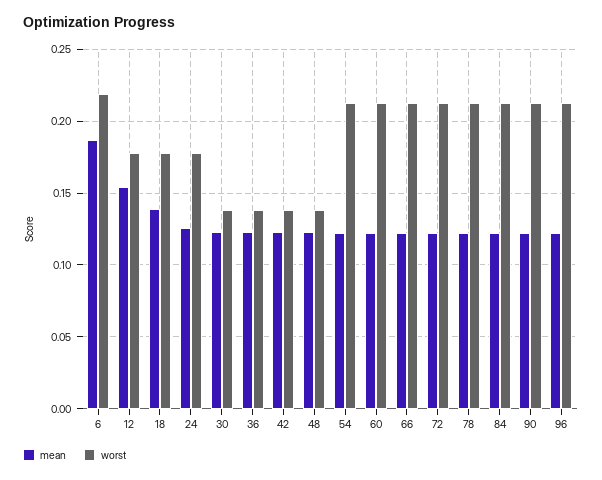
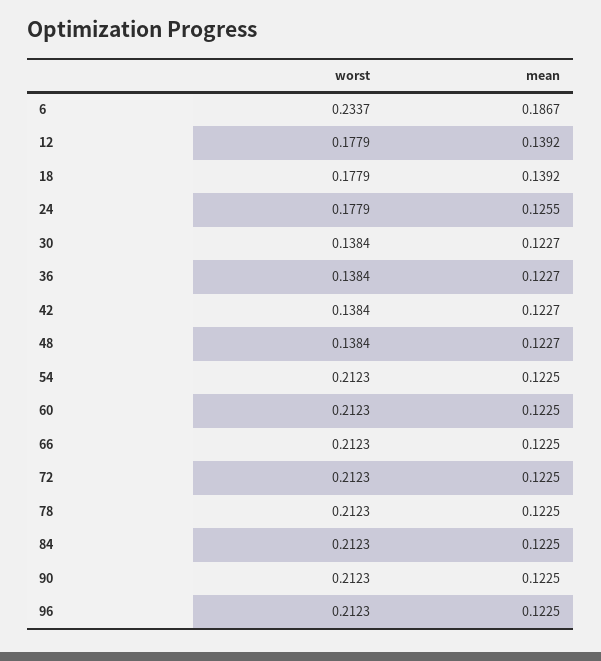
  {
    "mean": {
      "6": 0.1867,
-     "12": 0.155,
+     "12": 0.1392,
      "18": 0.1392,
      "24": 0.1255,
      "30": 0.1227,
      "36": 0.1227,
      "42": 0.1227,
      "48": 0.1227,
      "54": 0.1225,
      "60": 0.1225,
      "66": 0.1225,
      "72": 0.1225,
      "78": 0.1225,
      "84": 0.1225,
      "90": 0.1225,
      "96": 0.1225
    },
    "worst": {
-     "6": 0.22,
+     "6": 0.2337,
      "12": 0.1779,
      "18": 0.1779,
      "24": 0.1779,
      "30": 0.1384,
      "36": 0.1384,
      "42": 0.1384,
      "48": 0.1384,
      "54": 0.2123,
      "60": 0.2123,
      "66": 0.2123,
      "72": 0.2123,
      "78": 0.2123,
      "84": 0.2123,
      "90": 0.2123,
      "96": 0.2123
    }
  }

